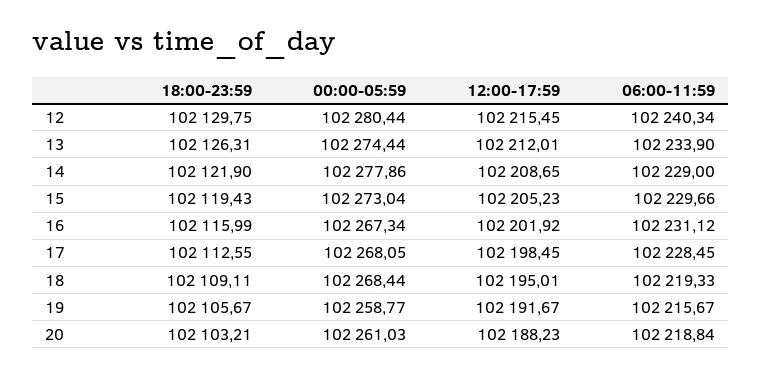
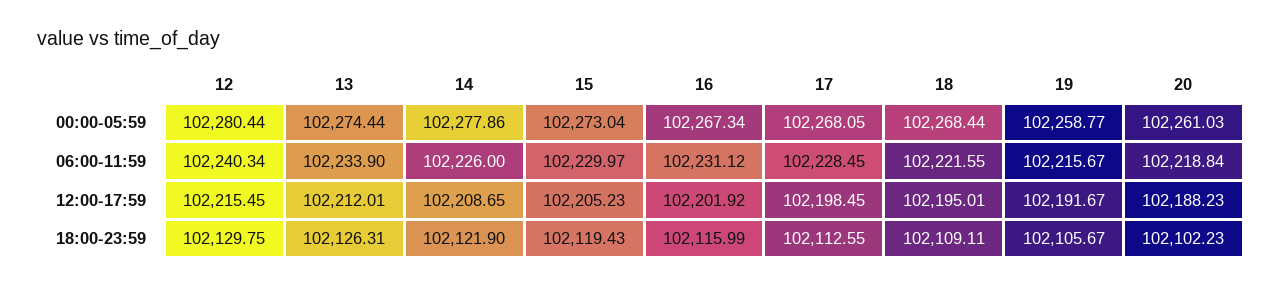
  {
    "18:00-23:59": {
      "12": 102129.75,
      "13": 102126.31,
      "14": 102121.9,
      "15": 102119.43,
      "16": 102115.99,
      "17": 102112.55,
      "18": 102109.11,
      "19": 102105.67,
-     "20": 102103.21
+     "20": 102102.23
    },
    "00:00-05:59": {
      "12": 102280.44,
      "13": 102274.44,
      "14": 102277.86,
      "15": 102273.04,
      "16": 102267.34,
      "17": 102268.05,
      "18": 102268.44,
      "19": 102258.77,
      "20": 102261.03
    },
    "12:00-17:59": {
      "12": 102215.45,
      "13": 102212.01,
      "14": 102208.65,
      "15": 102205.23,
      "16": 102201.92,
      "17": 102198.45,
      "18": 102195.01,
      "19": 102191.67,
      "20": 102188.23
    },
    "06:00-11:59": {
      "12": 102240.34,
      "13": 102233.9,
-     "14": 102229,
+     "14": 102226,
-     "15": 102229.66,
+     "15": 102229.97,
      "16": 102231.12,
      "17": 102228.45,
-     "18": 102219.33,
+     "18": 102221.55,
      "19": 102215.67,
      "20": 102218.84
    }
  }

